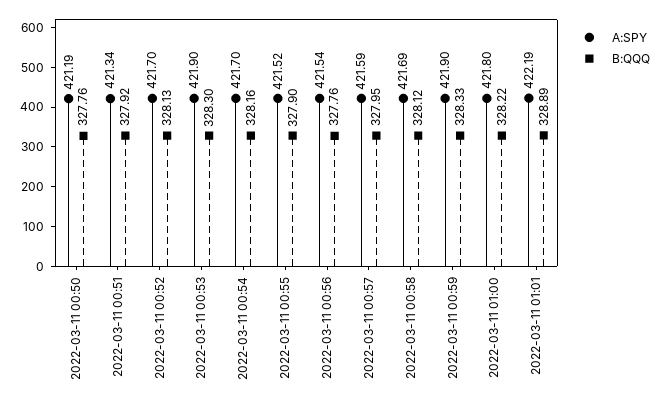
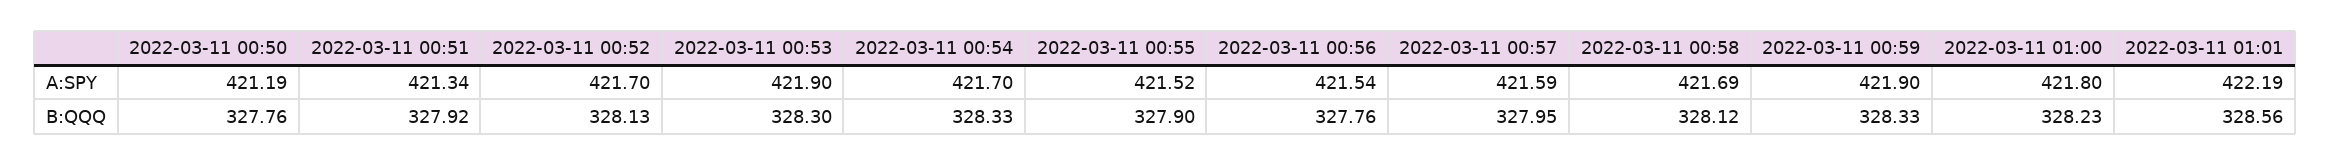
  {
    "A:SPY": {
      "2022-03-11 00:50": 421.19,
      "2022-03-11 00:51": 421.34,
      "2022-03-11 00:52": 421.7,
      "2022-03-11 00:53": 421.9,
      "2022-03-11 00:54": 421.7,
      "2022-03-11 00:55": 421.52,
      "2022-03-11 00:56": 421.54,
      "2022-03-11 00:57": 421.59,
      "2022-03-11 00:58": 421.69,
      "2022-03-11 00:59": 421.9,
      "2022-03-11 01:00": 421.8,
      "2022-03-11 01:01": 422.19
    },
    "B:QQQ": {
      "2022-03-11 00:50": 327.76,
      "2022-03-11 00:51": 327.92,
      "2022-03-11 00:52": 328.13,
      "2022-03-11 00:53": 328.3,
-     "2022-03-11 00:54": 328.16,
+     "2022-03-11 00:54": 328.33,
      "2022-03-11 00:55": 327.9,
      "2022-03-11 00:56": 327.76,
      "2022-03-11 00:57": 327.95,
      "2022-03-11 00:58": 328.12,
      "2022-03-11 00:59": 328.33,
-     "2022-03-11 01:00": 328.22,
+     "2022-03-11 01:00": 328.23,
-     "2022-03-11 01:01": 328.89
+     "2022-03-11 01:01": 328.56
    }
  }

